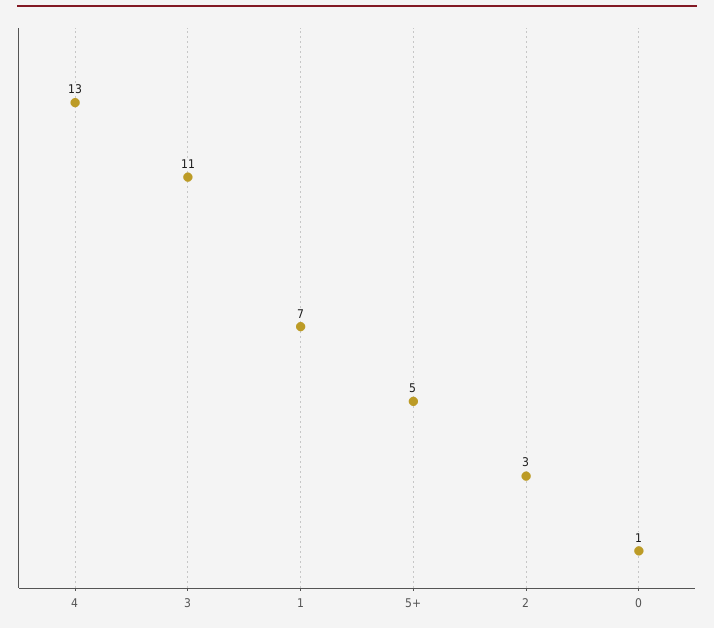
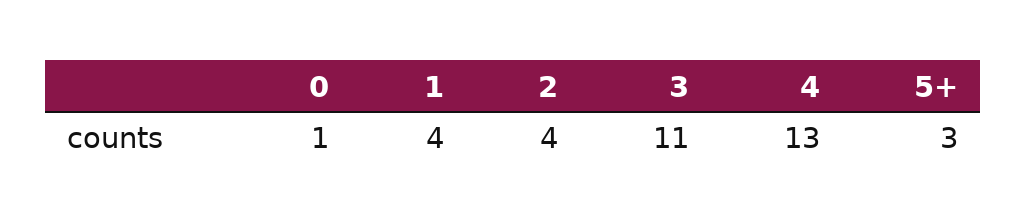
  {
    "4": 13,
    "3": 11,
-   "1": 7,
+   "1": 4,
-   "5+": 5,
+   "5+": 3,
-   "2": 3,
+   "2": 4,
    "0": 1
  }

